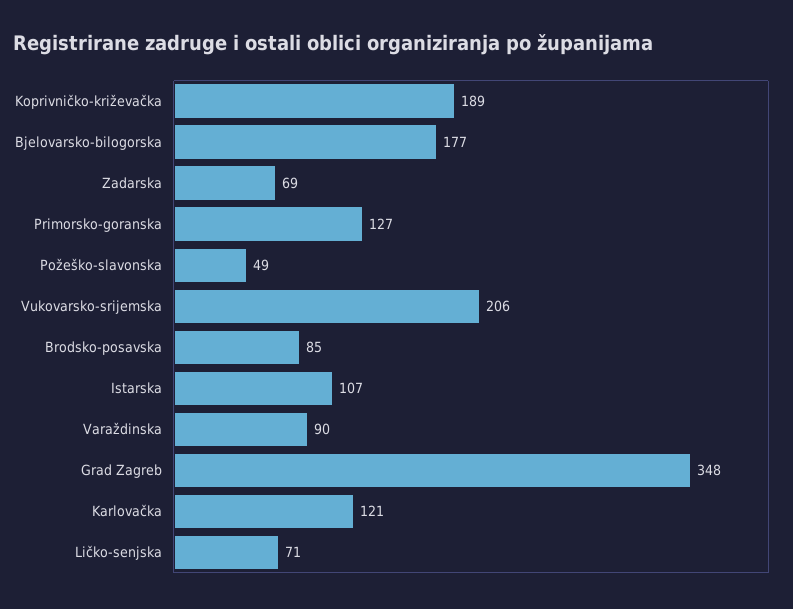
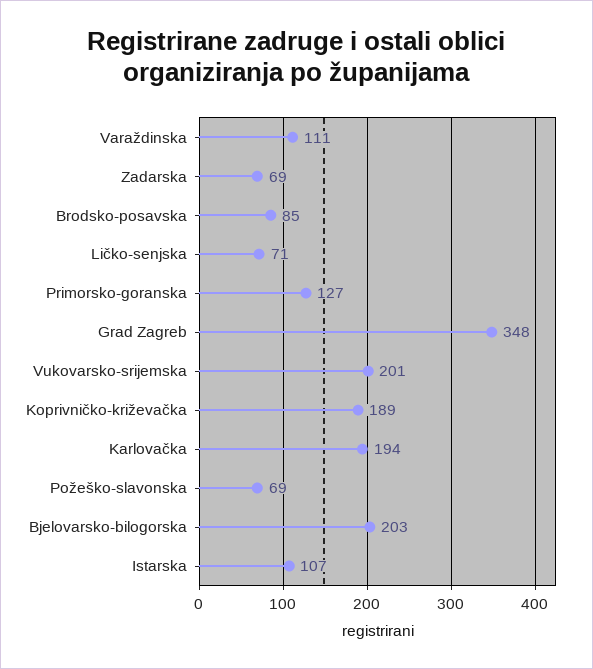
  {
    "Koprivničko-križevačka": 189,
-   "Bjelovarsko-bilogorska": 177,
+   "Bjelovarsko-bilogorska": 203,
    "Zadarska": 69,
    "Primorsko-goranska": 127,
-   "Požeško-slavonska": 49,
+   "Požeško-slavonska": 69,
-   "Vukovarsko-srijemska": 206,
+   "Vukovarsko-srijemska": 201,
    "Brodsko-posavska": 85,
    "Istarska": 107,
-   "Varaždinska": 90,
+   "Varaždinska": 111,
    "Grad Zagreb": 348,
-   "Karlovačka": 121,
+   "Karlovačka": 194,
    "Ličko-senjska": 71
  }

